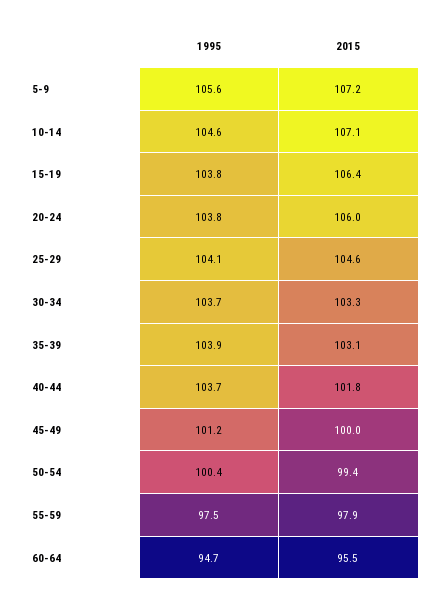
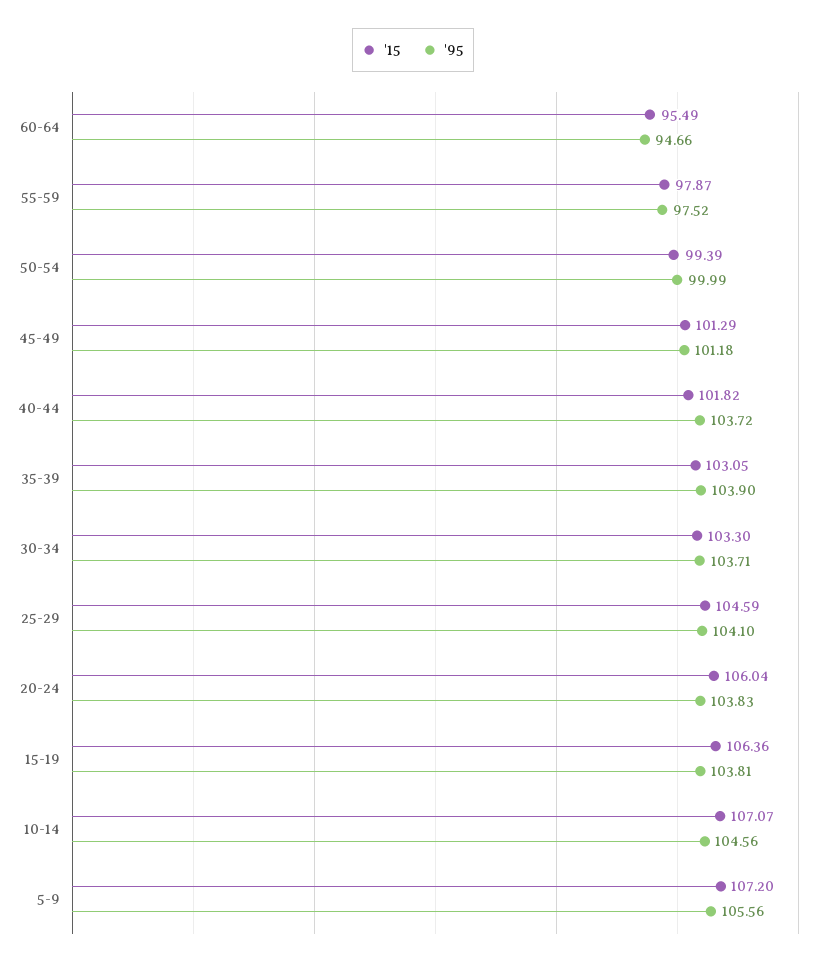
  {
    "1995": {
      "5-9": 105.56,
      "10-14": 104.56,
      "15-19": 103.81,
      "20-24": 103.83,
      "25-29": 104.1,
      "30-34": 103.71,
      "35-39": 103.9,
      "40-44": 103.72,
      "45-49": 101.18,
-     "50-54": 100.4,
+     "50-54": 99.99,
      "55-59": 97.52,
      "60-64": 94.66
    },
    "2015": {
      "5-9": 107.2,
      "10-14": 107.07,
      "15-19": 106.36,
      "20-24": 106.04,
      "25-29": 104.59,
      "30-34": 103.3,
      "35-39": 103.05,
      "40-44": 101.82,
-     "45-49": 100,
+     "45-49": 101.29,
      "50-54": 99.39,
      "55-59": 97.87,
      "60-64": 95.49
    }
  }

